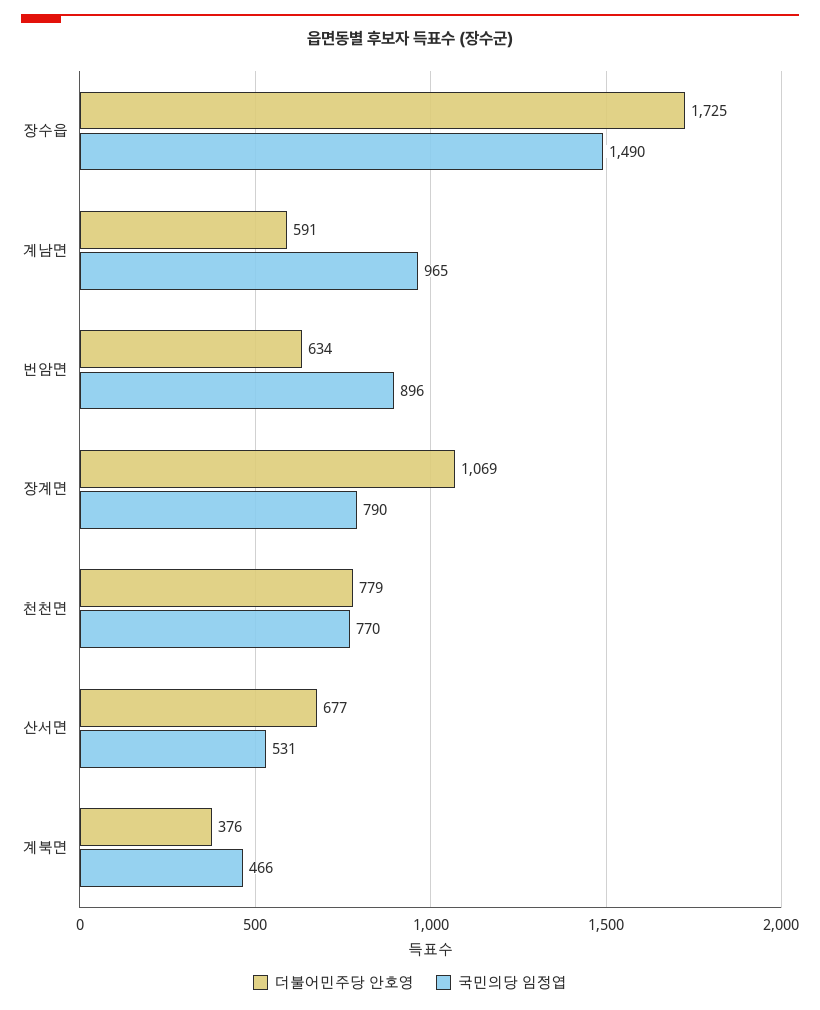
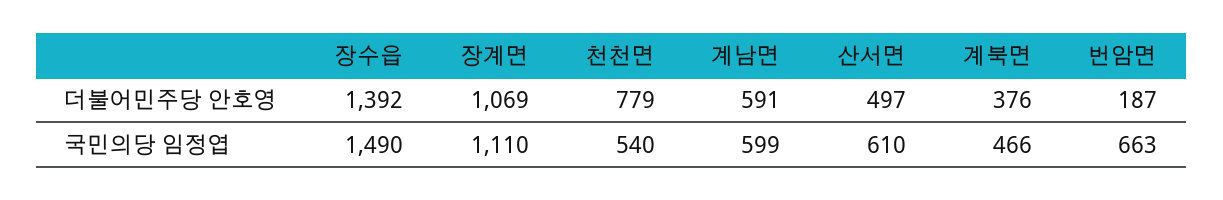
  {
    "더불어민주당 안호영": {
-     "장수읍": 1725,
+     "장수읍": 1392,
      "계남면": 591,
-     "번암면": 634,
+     "번암면": 187,
      "장계면": 1069,
      "천천면": 779,
-     "산서면": 677,
+     "산서면": 497,
      "계북면": 376
    },
    "국민의당 임정엽": {
      "장수읍": 1490,
-     "계남면": 965,
+     "계남면": 599,
-     "번암면": 896,
+     "번암면": 663,
-     "장계면": 790,
+     "장계면": 1110,
-     "천천면": 770,
+     "천천면": 540,
-     "산서면": 531,
+     "산서면": 610,
      "계북면": 466
    }
  }

